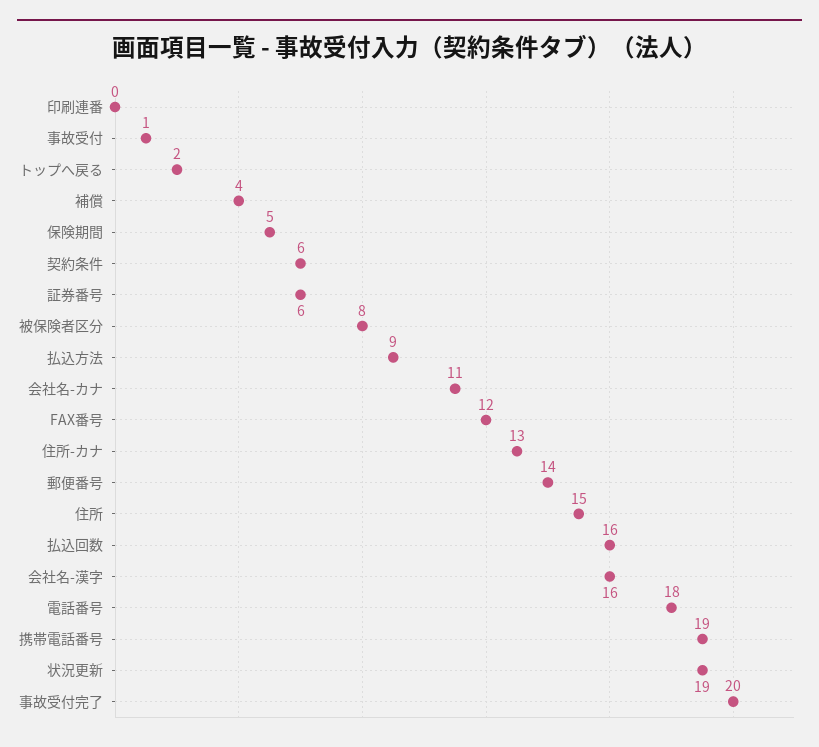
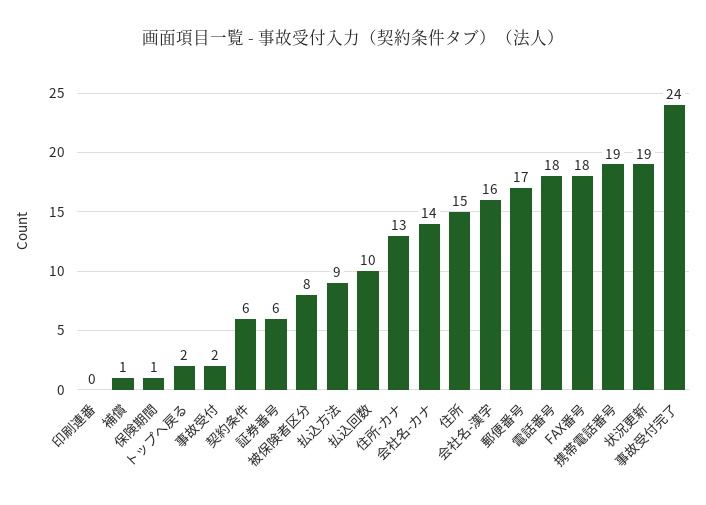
  {
    "印刷連番": 0,
-   "事故受付": 1,
+   "事故受付": 2,
    "トップへ戻る": 2,
-   "補償": 4,
+   "補償": 1,
-   "保険期間": 5,
+   "保険期間": 1,
    "契約条件": 6,
    "証券番号": 6,
    "被保険者区分": 8,
    "払込方法": 9,
-   "会社名-カナ": 11,
+   "会社名-カナ": 14,
-   "FAX番号": 12,
+   "FAX番号": 18,
    "住所-カナ": 13,
-   "郵便番号": 14,
+   "郵便番号": 17,
    "住所": 15,
-   "払込回数": 16,
+   "払込回数": 10,
    "会社名-漢字": 16,
    "電話番号": 18,
    "携帯電話番号": 19,
    "状況更新": 19,
-   "事故受付完了": 20
+   "事故受付完了": 24
  }

